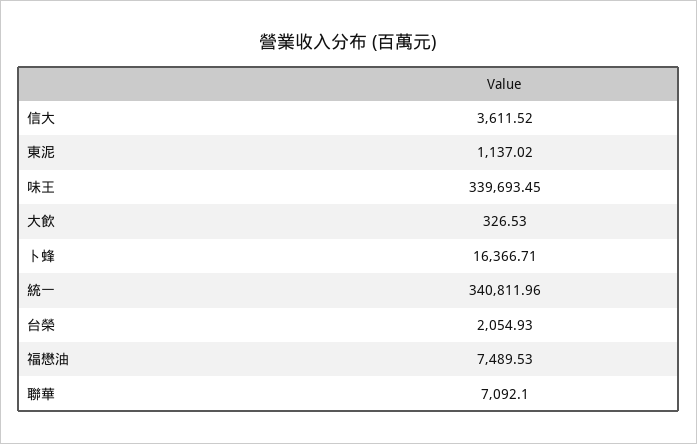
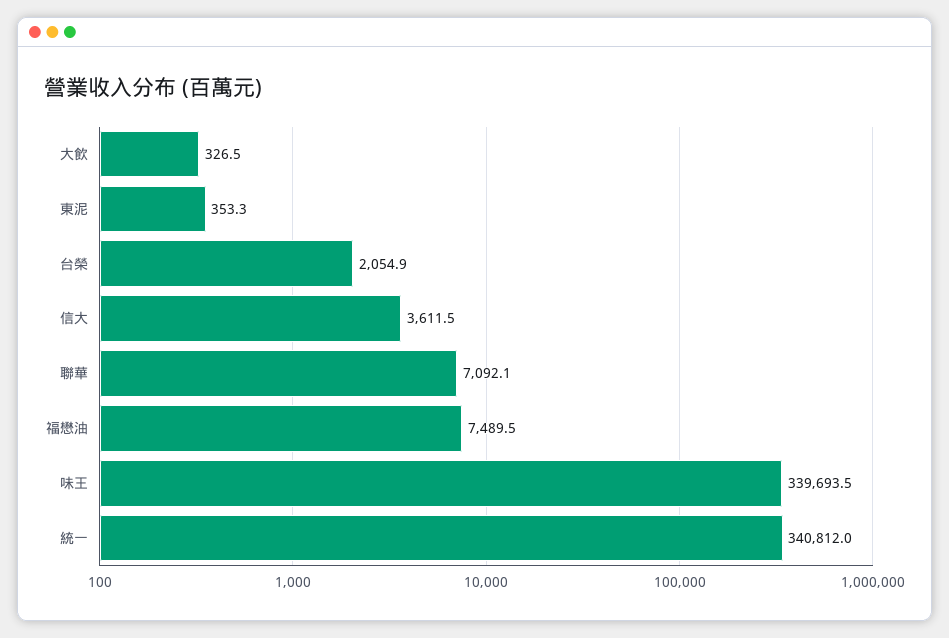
  {
    "信大": 3611.52,
-   "東泥": 1137.02,
+   "東泥": 353.3,
    "味王": 339693.45,
    "大飲": 326.53,
-   "卜蜂": 16366.71,
    "統一": 340811.96,
    "台榮": 2054.93,
    "福懋油": 7489.53,
    "聯華": 7092.1
  }

